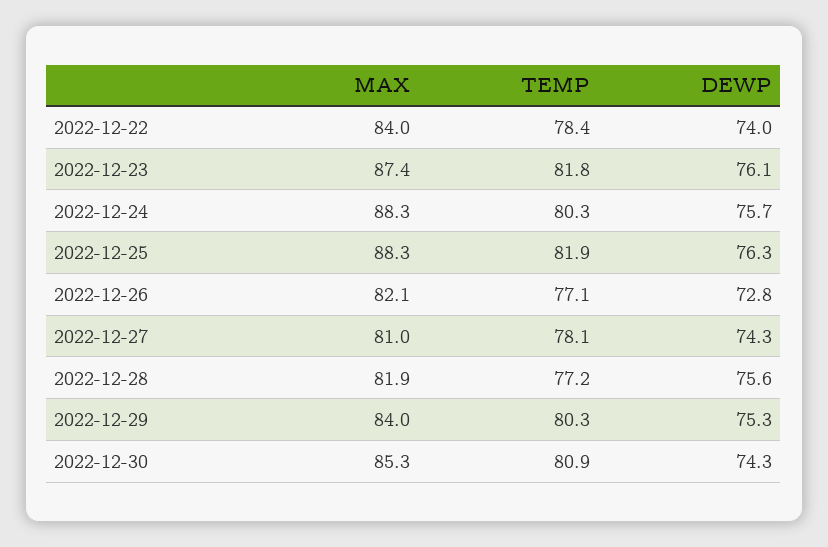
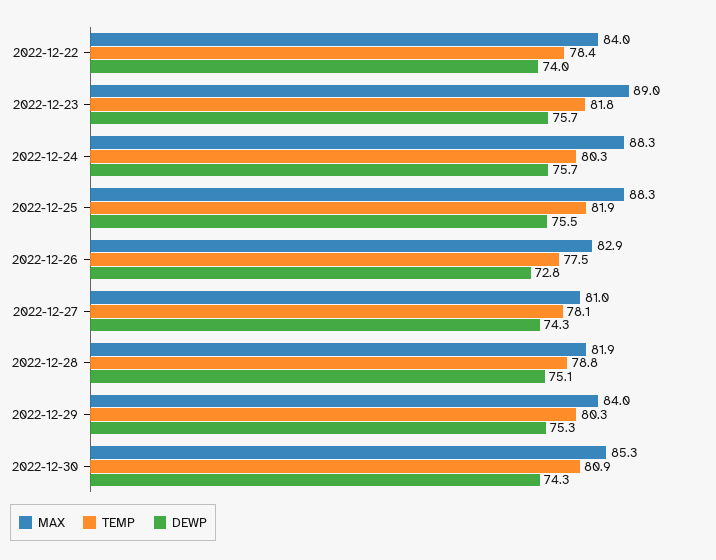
  {
    "MAX": {
      "2022-12-22": 84,
-     "2022-12-23": 87.4,
+     "2022-12-23": 89,
      "2022-12-24": 88.3,
      "2022-12-25": 88.3,
-     "2022-12-26": 82.1,
+     "2022-12-26": 82.9,
      "2022-12-27": 81,
      "2022-12-28": 81.9,
      "2022-12-29": 84,
      "2022-12-30": 85.3
    },
    "TEMP": {
      "2022-12-22": 78.4,
      "2022-12-23": 81.8,
      "2022-12-24": 80.3,
      "2022-12-25": 81.9,
-     "2022-12-26": 77.1,
+     "2022-12-26": 77.5,
      "2022-12-27": 78.1,
-     "2022-12-28": 77.2,
+     "2022-12-28": 78.8,
      "2022-12-29": 80.3,
      "2022-12-30": 80.9
    },
    "DEWP": {
      "2022-12-22": 74,
-     "2022-12-23": 76.1,
+     "2022-12-23": 75.7,
      "2022-12-24": 75.7,
-     "2022-12-25": 76.3,
+     "2022-12-25": 75.5,
      "2022-12-26": 72.8,
      "2022-12-27": 74.3,
-     "2022-12-28": 75.6,
+     "2022-12-28": 75.1,
      "2022-12-29": 75.3,
      "2022-12-30": 74.3
    }
  }

